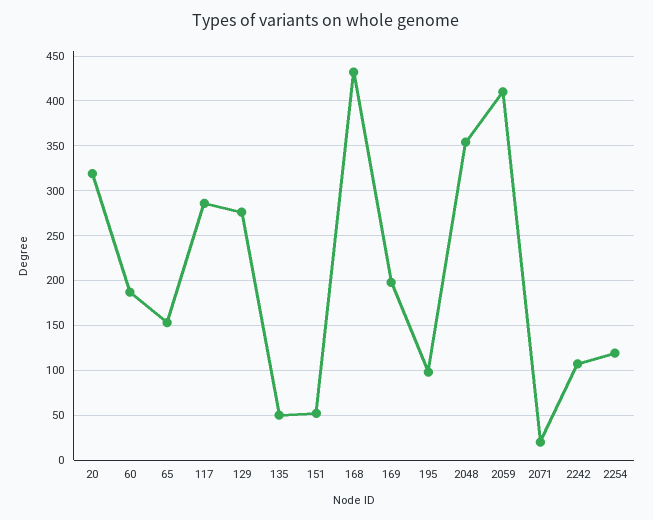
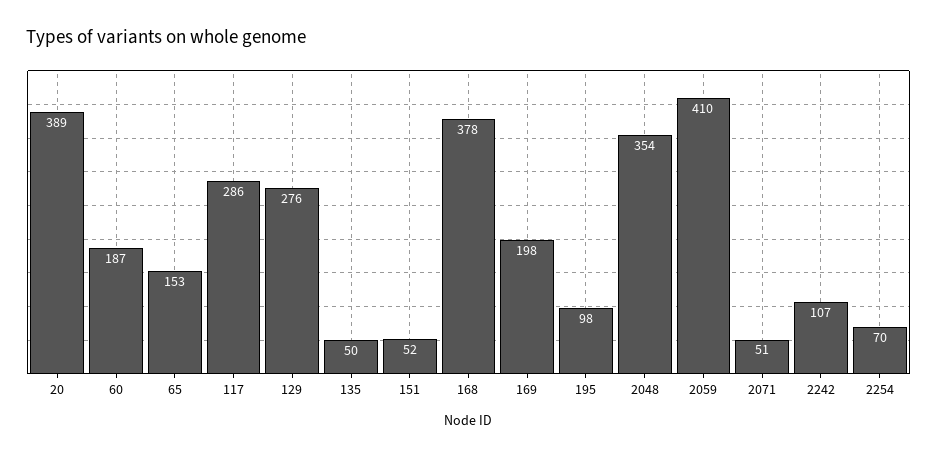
  {
-   "20": 320,
+   "20": 389,
    "60": 187,
    "65": 153,
    "117": 286,
    "129": 276,
    "135": 50,
    "151": 52,
-   "168": 430,
+   "168": 378,
    "169": 198,
    "195": 98,
    "2048": 354,
    "2059": 410,
-   "2071": 20,
+   "2071": 51,
    "2242": 107,
-   "2254": 120
+   "2254": 70
  }

